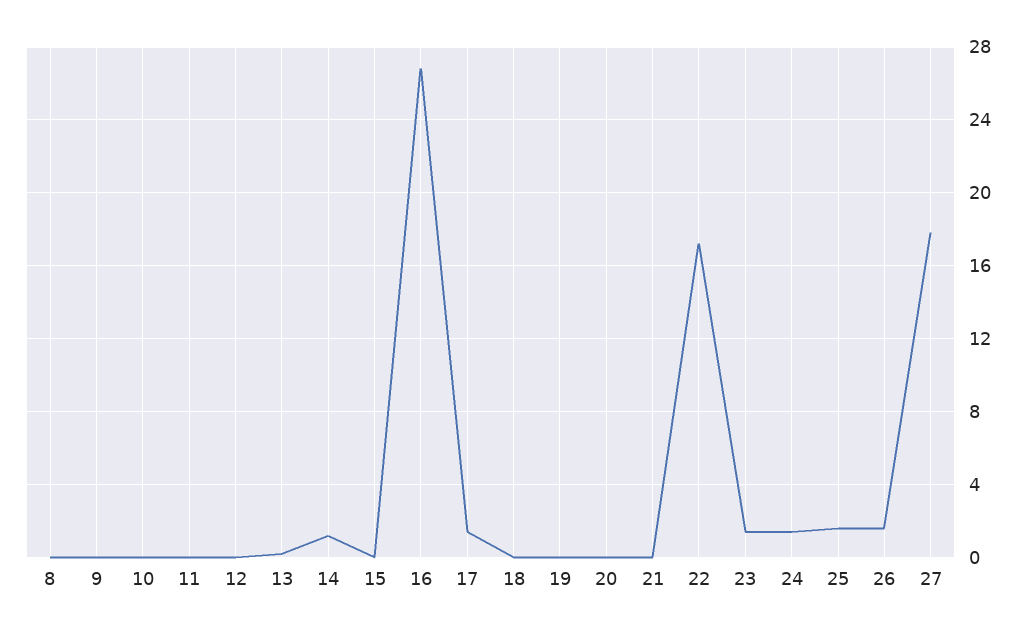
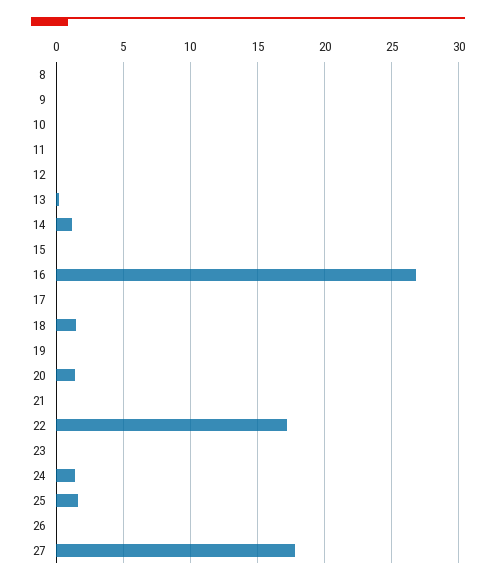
  {
    "8": 0,
    "9": 0,
    "10": 0,
    "11": 0,
    "12": 0,
    "13": 0,
    "14": 1,
    "15": 0,
    "16": 27,
-   "17": 1.5,
+   "17": 0,
-   "18": 0,
+   "18": 1.5,
    "19": 0,
-   "20": 0,
+   "20": 1.5,
    "21": 0,
    "22": 17,
-   "23": 1.5,
+   "23": 0,
    "24": 1.5,
    "25": 1.5,
-   "26": 1.5,
+   "26": 0,
    "27": 18
  }

